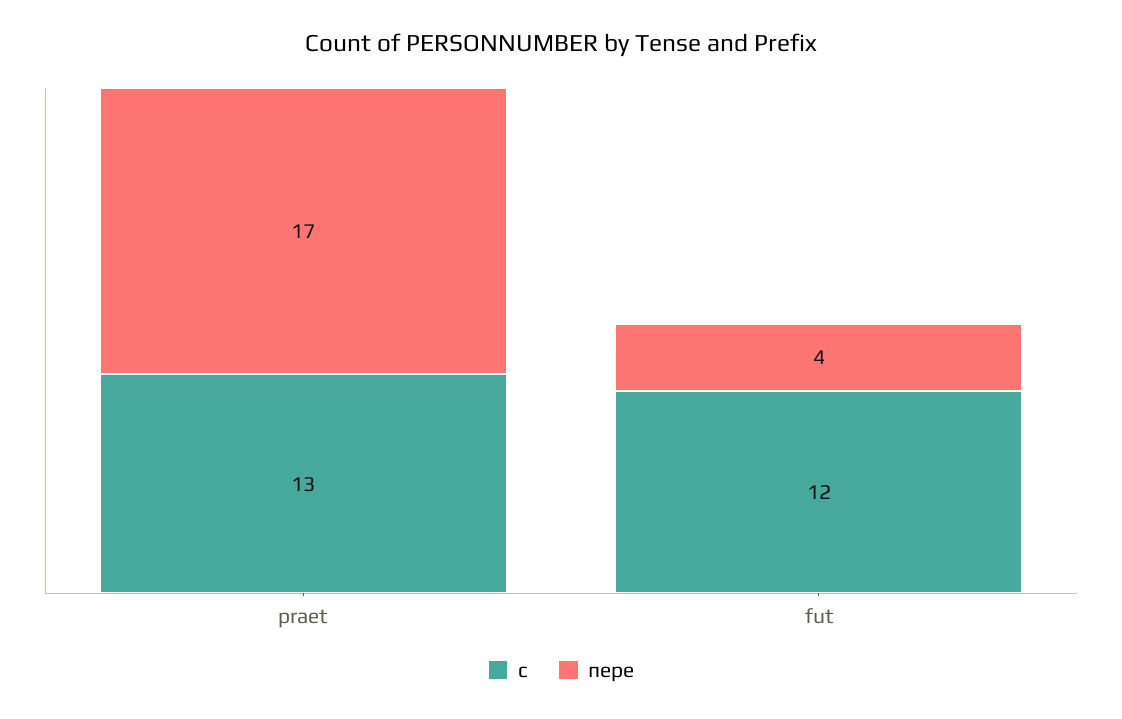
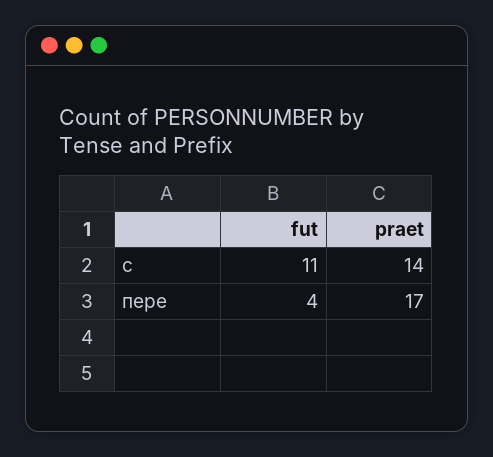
  {
    "с": {
-     "praet": 13,
+     "praet": 14,
-     "fut": 12
+     "fut": 11
    },
    "пере": {
      "praet": 17,
      "fut": 4
    }
  }

